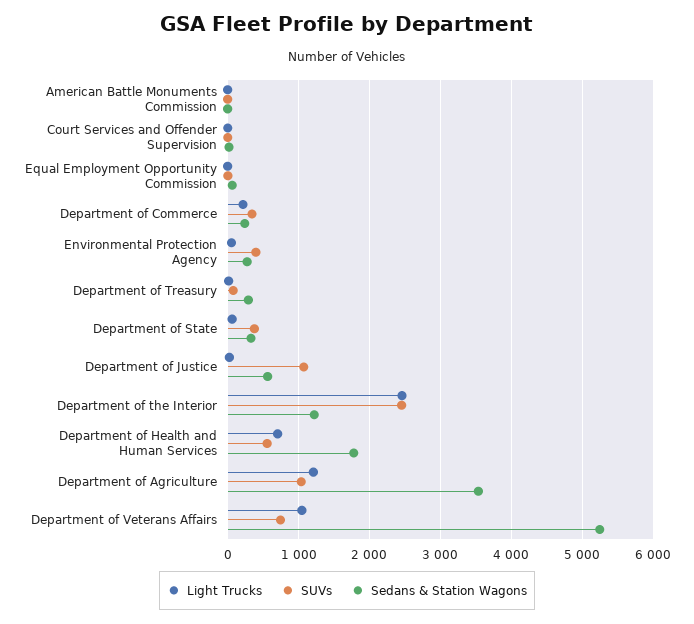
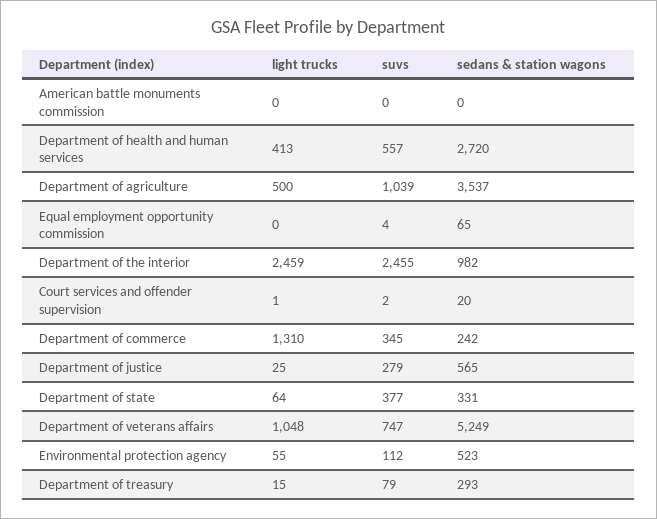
  {
    "Light Trucks": {
      "American Battle Monuments Commission": 0,
      "Court Services and Offender Supervision": 1,
      "Equal Employment Opportunity Commission": 0,
-     "Department of Commerce": 200,
+     "Department of Commerce": 1310,
      "Environmental Protection Agency": 55,
      "Department of Treasury": 15,
      "Department of State": 64,
      "Department of Justice": 25,
      "Department of the Interior": 2459,
-     "Department of Health and Human Services": 700,
+     "Department of Health and Human Services": 413,
-     "Department of Agriculture": 1200,
+     "Department of Agriculture": 500,
      "Department of Veterans Affairs": 1048
    },
    "SUVs": {
      "American Battle Monuments Commission": 0,
      "Court Services and Offender Supervision": 2,
      "Equal Employment Opportunity Commission": 4,
      "Department of Commerce": 345,
-     "Environmental Protection Agency": 400,
+     "Environmental Protection Agency": 112,
      "Department of Treasury": 79,
      "Department of State": 377,
-     "Department of Justice": 1100,
+     "Department of Justice": 279,
      "Department of the Interior": 2455,
      "Department of Health and Human Services": 557,
      "Department of Agriculture": 1039,
      "Department of Veterans Affairs": 747
    },
    "Sedans & Station Wagons": {
      "American Battle Monuments Commission": 0,
      "Court Services and Offender Supervision": 20,
      "Equal Employment Opportunity Commission": 65,
      "Department of Commerce": 242,
-     "Environmental Protection Agency": 300,
+     "Environmental Protection Agency": 523,
      "Department of Treasury": 293,
      "Department of State": 331,
      "Department of Justice": 565,
-     "Department of the Interior": 1200,
+     "Department of the Interior": 982,
-     "Department of Health and Human Services": 1800,
+     "Department of Health and Human Services": 2720,
      "Department of Agriculture": 3537,
      "Department of Veterans Affairs": 5249
    }
  }

